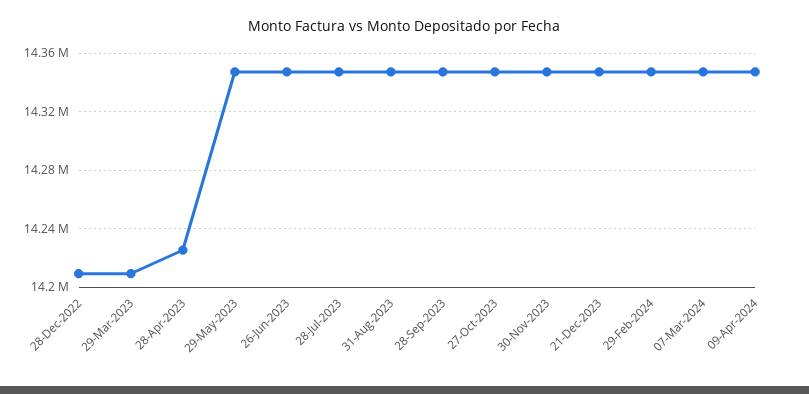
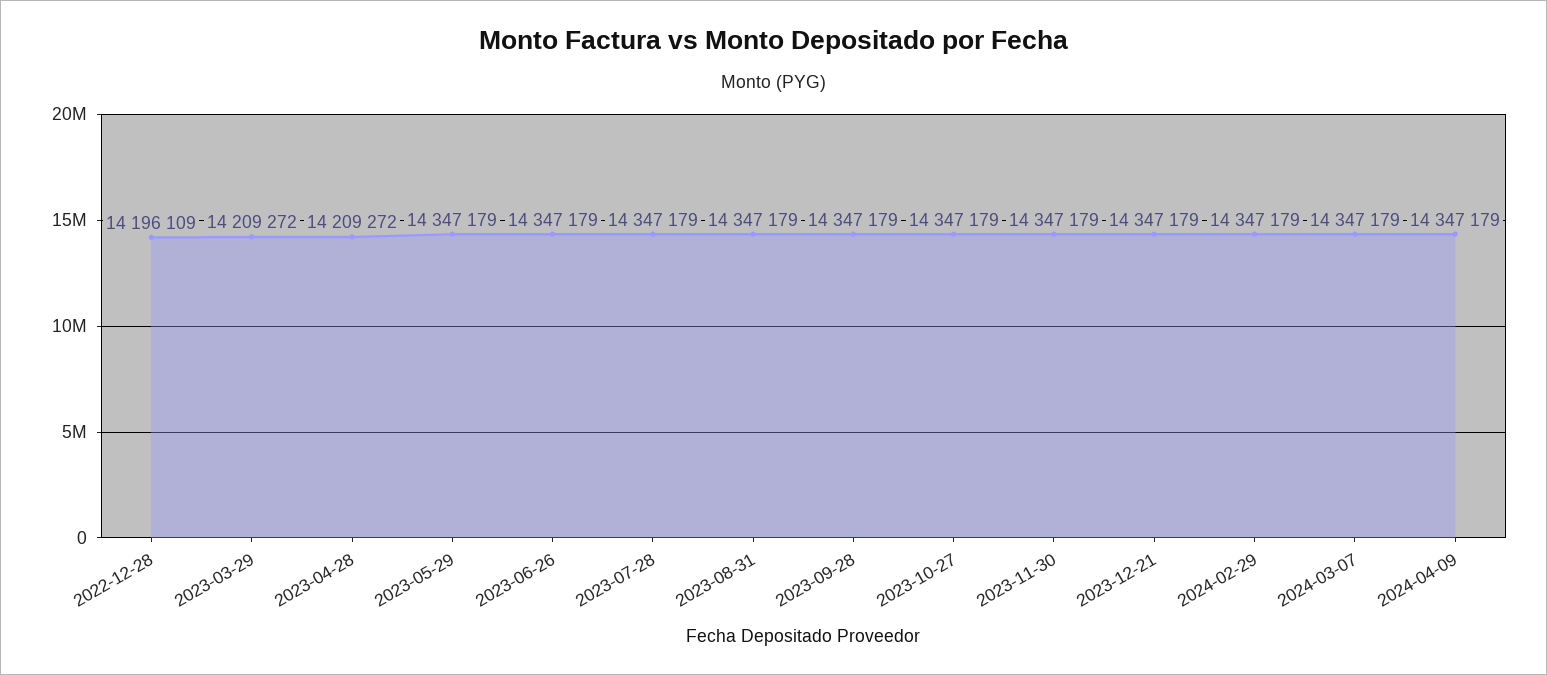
  {
-   "28-Dec-2022": 14210000,
+   "28-Dec-2022": 14196109,
    "29-Mar-2023": 14209272,
-   "28-Apr-2023": 14225000,
+   "28-Apr-2023": 14209272,
    "29-May-2023": 14347179,
    "26-Jun-2023": 14347179,
    "28-Jul-2023": 14347179,
    "31-Aug-2023": 14347179,
    "28-Sep-2023": 14347179,
    "27-Oct-2023": 14347179,
    "30-Nov-2023": 14347179,
    "21-Dec-2023": 14347179,
    "29-Feb-2024": 14347179,
    "07-Mar-2024": 14347179,
    "09-Apr-2024": 14347179
  }

